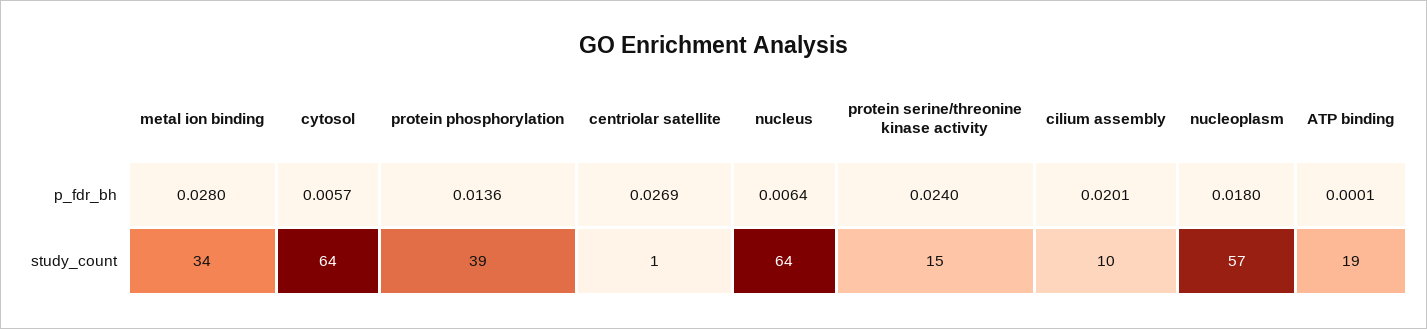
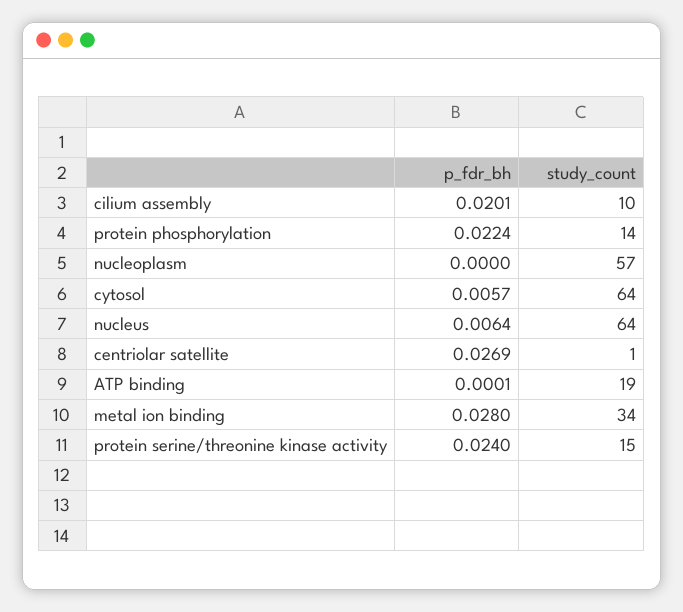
  {
    "metal ion binding": {
      "p_fdr_bh": 0.028,
      "study_count": 34
    },
    "cytosol": {
      "p_fdr_bh": 0.0057,
      "study_count": 64
    },
    "protein phosphorylation": {
-     "p_fdr_bh": 0.0136,
+     "p_fdr_bh": 0.0224,
-     "study_count": 39
+     "study_count": 14
    },
    "centriolar satellite": {
      "p_fdr_bh": 0.0269,
      "study_count": 1
    },
    "nucleus": {
      "p_fdr_bh": 0.0064,
      "study_count": 64
    },
    "protein serine/threonine kinase activity": {
      "p_fdr_bh": 0.024,
      "study_count": 15
    },
    "cilium assembly": {
      "p_fdr_bh": 0.0201,
      "study_count": 10
    },
    "nucleoplasm": {
-     "p_fdr_bh": 0.018,
+     "p_fdr_bh": 0,
      "study_count": 57
    },
    "ATP binding": {
      "p_fdr_bh": 0.0001,
      "study_count": 19
    }
  }

